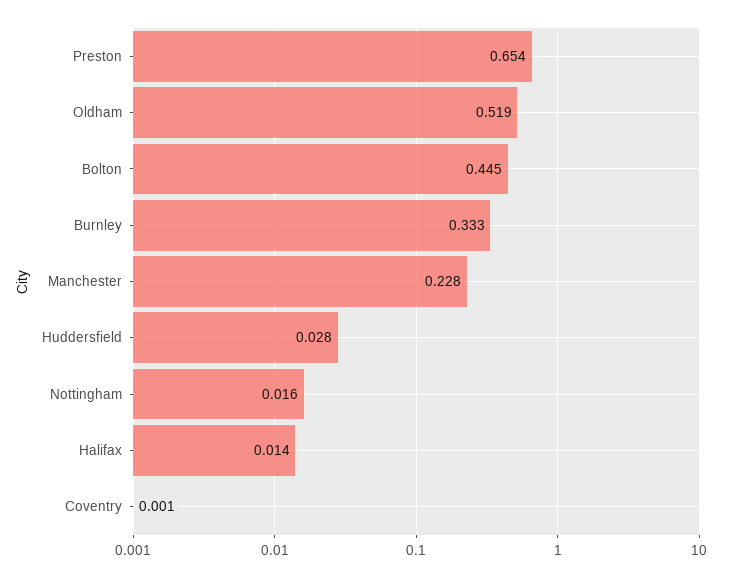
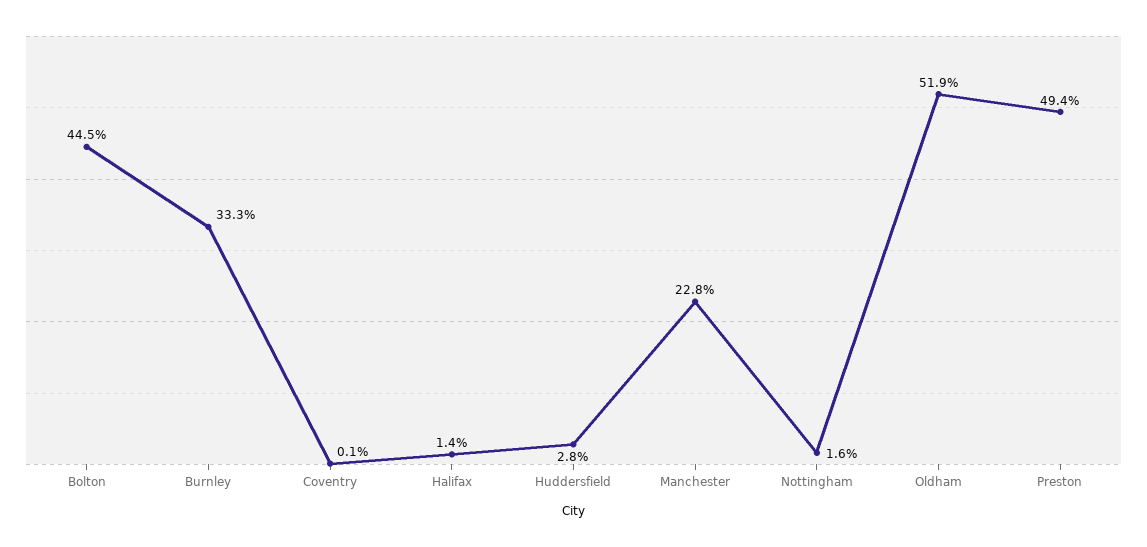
  {
-   "Preston": 0.654,
+   "Preston": 0.494,
    "Oldham": 0.519,
    "Bolton": 0.445,
    "Burnley": 0.333,
    "Manchester": 0.228,
    "Huddersfield": 0.028,
    "Nottingham": 0.016,
    "Halifax": 0.014,
    "Coventry": 0.001
  }

